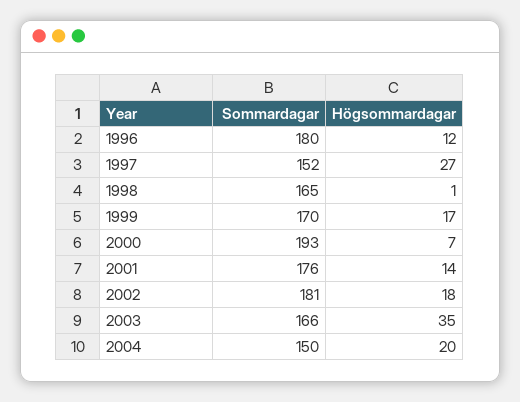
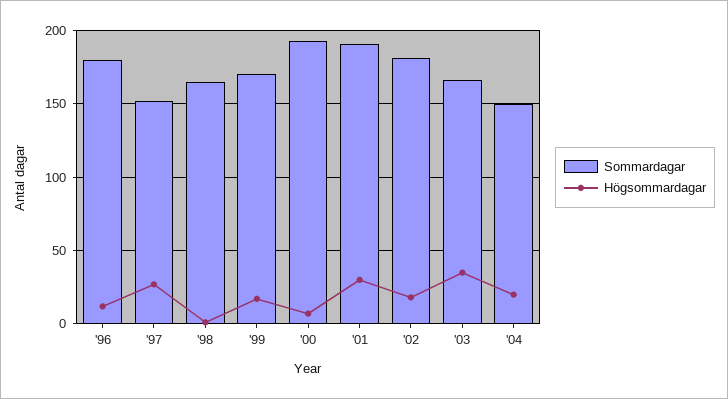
  {
    "Sommardagar": {
      "1996": 180,
      "1997": 152,
      "1998": 165,
      "1999": 170,
      "2000": 193,
-     "2001": 176,
+     "2001": 190,
      "2002": 181,
      "2003": 166,
      "2004": 150
    },
    "Högsommardagar": {
      "1996": 12,
      "1997": 27,
      "1998": 1,
      "1999": 17,
      "2000": 7,
-     "2001": 14,
+     "2001": 30,
      "2002": 18,
      "2003": 35,
      "2004": 20
    }
  }

